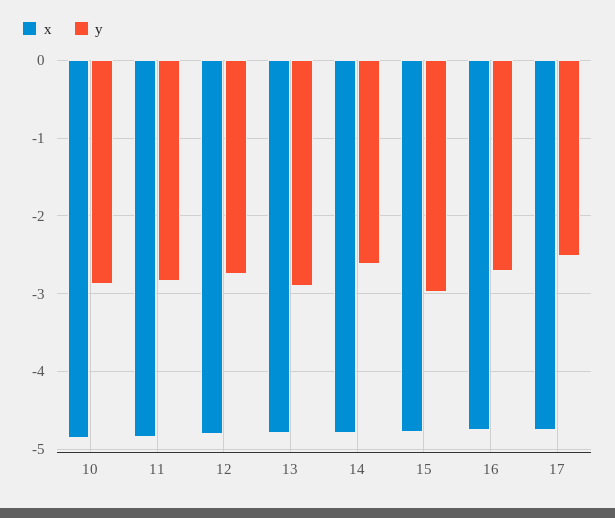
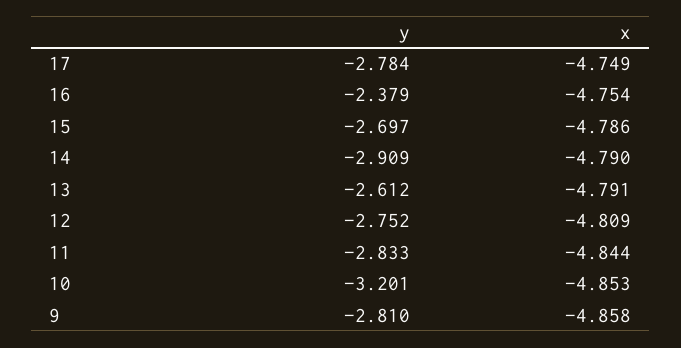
  {
    "x": {
      "10": -4.853,
      "11": -4.844,
      "12": -4.809,
      "13": -4.791,
      "14": -4.79,
      "15": -4.786,
      "16": -4.754,
-     "17": -4.749
+     "17": -4.749,
+     "9": -4.858
    },
    "y": {
-     "10": -2.9,
+     "10": -3.201,
      "11": -2.833,
      "12": -2.752,
-     "13": -2.9,
+     "13": -2.612,
-     "14": -2.6,
+     "14": -2.909,
-     "15": -3,
+     "15": -2.697,
-     "16": -2.7,
+     "16": -2.379,
-     "17": -2.5
+     "17": -2.784,
+     "9": -2.81
    }
  }

